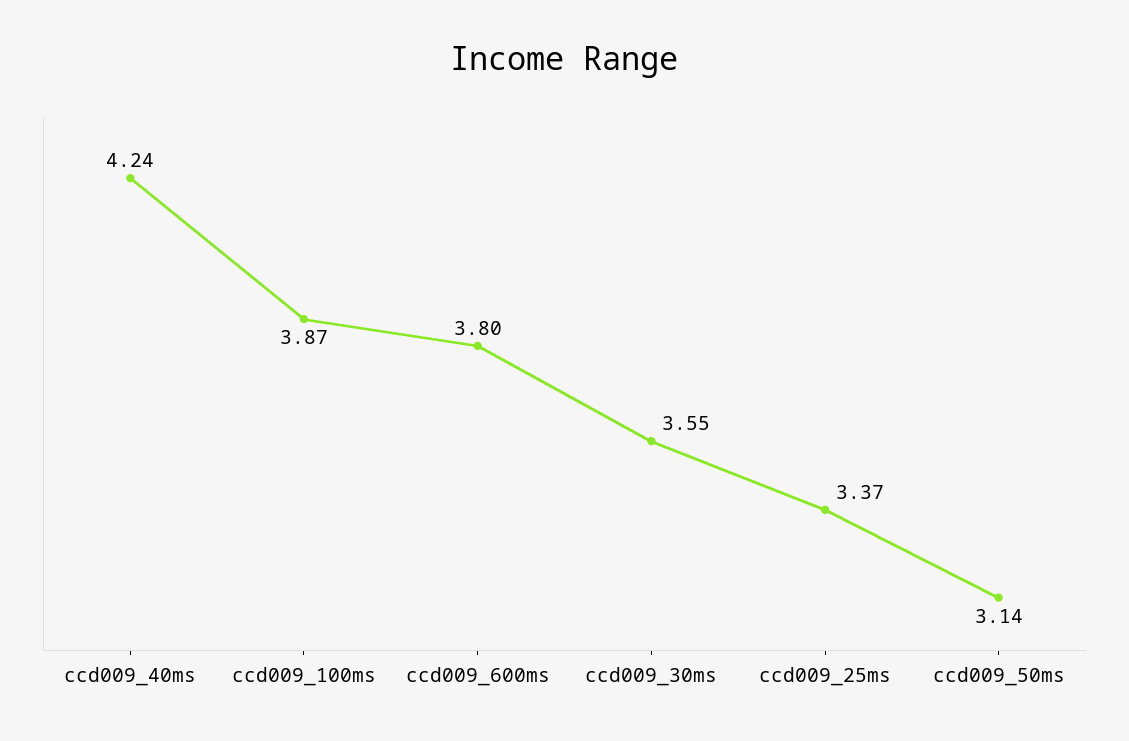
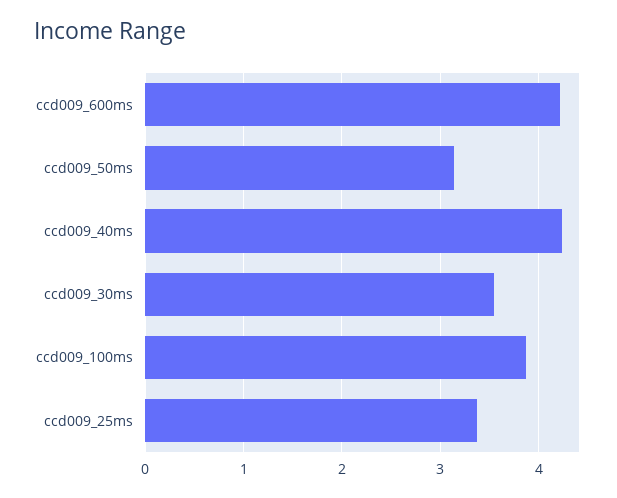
  {
    "ccd009_40ms": 4.24,
    "ccd009_100ms": 3.87,
-   "ccd009_600ms": 3.8,
+   "ccd009_600ms": 4.2,
    "ccd009_30ms": 3.55,
    "ccd009_25ms": 3.37,
    "ccd009_50ms": 3.14
  }

